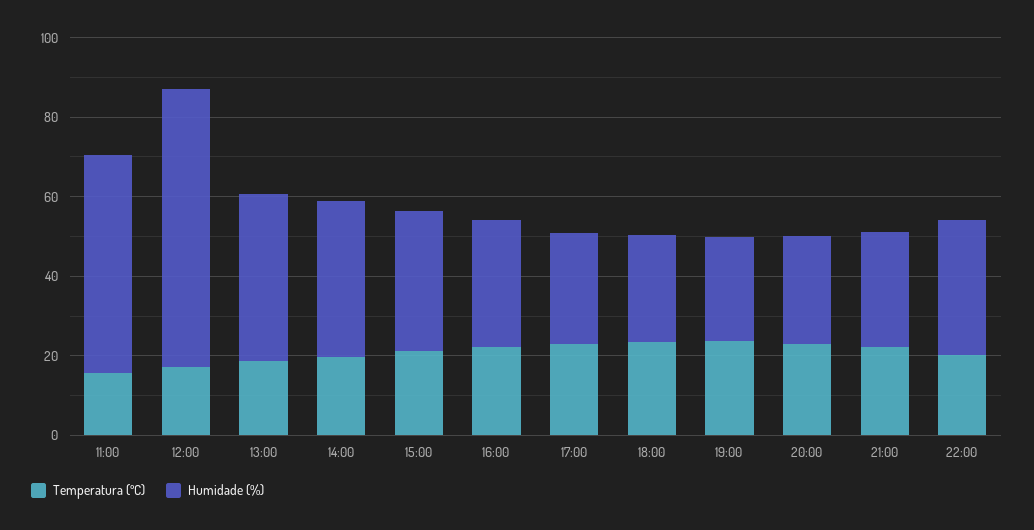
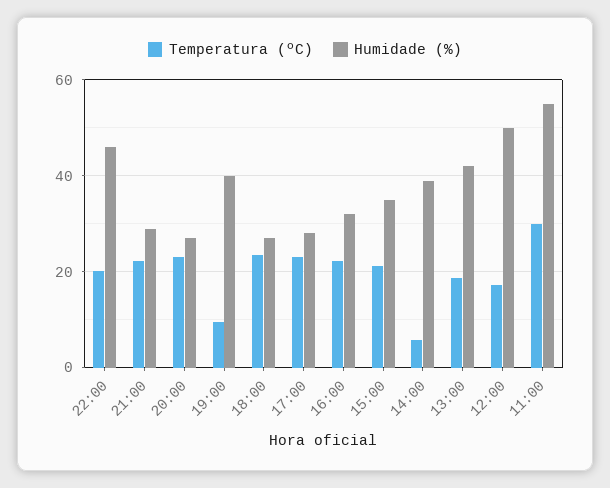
  {
    "Temperatura (ºC)": {
-     "11:00": 15,
+     "11:00": 30,
      "12:00": 18,
      "13:00": 18,
-     "14:00": 20,
+     "14:00": 6,
      "15:00": 22,
      "16:00": 22,
      "17:00": 24,
      "18:00": 24,
-     "19:00": 25,
+     "19:00": 10,
      "20:00": 24,
      "21:00": 22,
      "22:00": 20
    },
    "Humidade (%)": {
      "11:00": 56,
-     "12:00": 70,
+     "12:00": 50,
      "13:00": 42,
      "14:00": 40,
      "15:00": 36,
      "16:00": 32,
      "17:00": 28,
      "18:00": 28,
-     "19:00": 25,
+     "19:00": 40,
      "20:00": 28,
      "21:00": 30,
-     "22:00": 35
+     "22:00": 46
    }
  }

